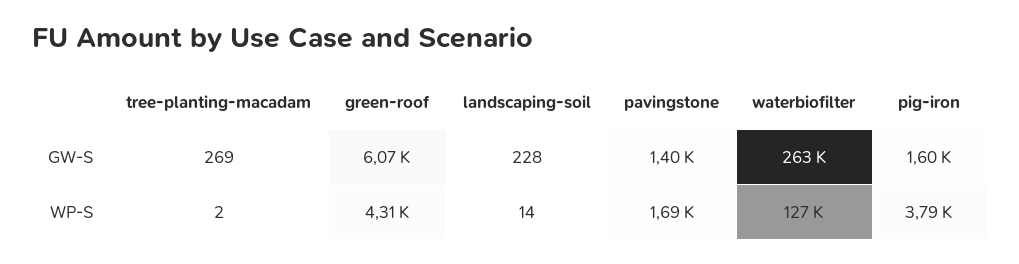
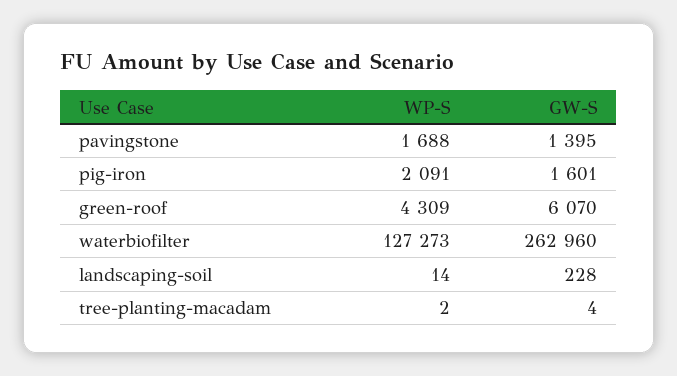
  {
    "tree-planting-macadam": {
-     "GW-S": 269,
+     "GW-S": 4,
      "WP-S": 2
    },
    "green-roof": {
      "GW-S": 6070,
      "WP-S": 4309
    },
    "landscaping-soil": {
      "GW-S": 228,
      "WP-S": 14
    },
    "pavingstone": {
      "GW-S": 1395,
      "WP-S": 1688
    },
    "waterbiofilter": {
      "GW-S": 262960,
      "WP-S": 127273
    },
    "pig-iron": {
      "GW-S": 1601,
-     "WP-S": 3790
+     "WP-S": 2091
    }
  }

